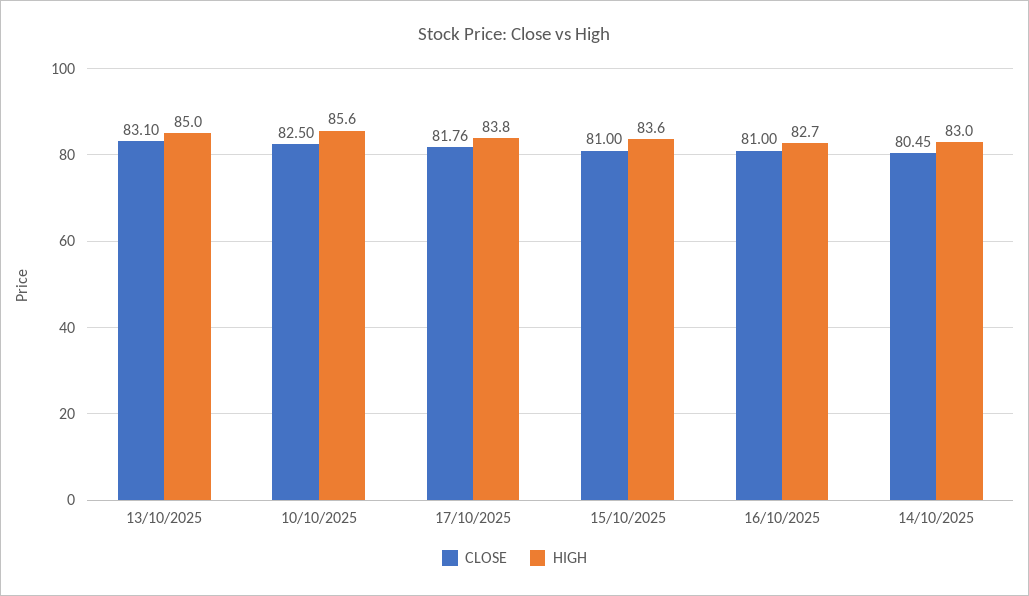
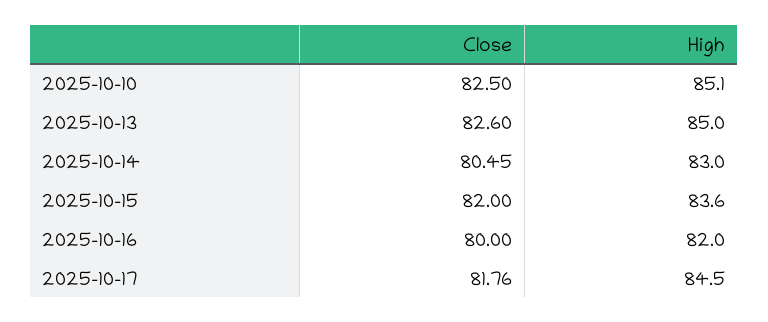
  {
    "CLOSE": {
-     "13/10/2025": 83.1,
+     "13/10/2025": 82.6,
      "10/10/2025": 82.5,
      "17/10/2025": 81.76,
-     "15/10/2025": 81,
+     "15/10/2025": 82,
-     "16/10/2025": 81,
+     "16/10/2025": 80,
      "14/10/2025": 80.45
    },
    "HIGH": {
      "13/10/2025": 85,
-     "10/10/2025": 85.6,
+     "10/10/2025": 85.1,
-     "17/10/2025": 83.8,
+     "17/10/2025": 84.5,
      "15/10/2025": 83.6,
-     "16/10/2025": 82.7,
+     "16/10/2025": 82,
      "14/10/2025": 83
    }
  }

